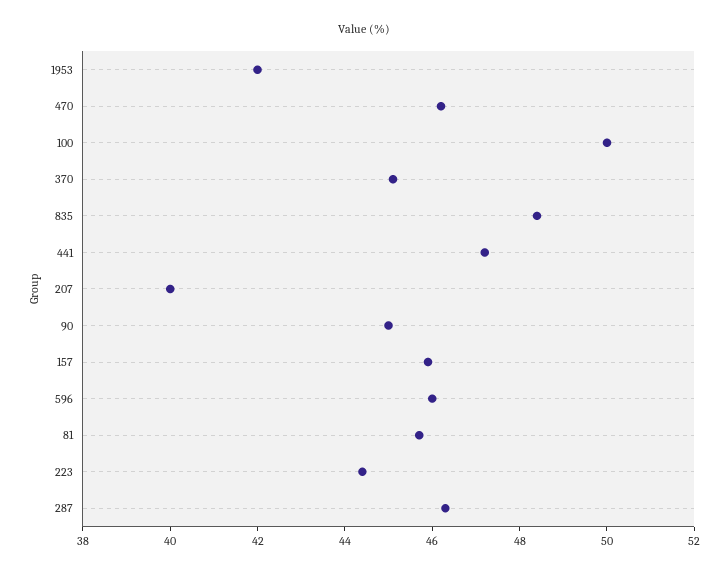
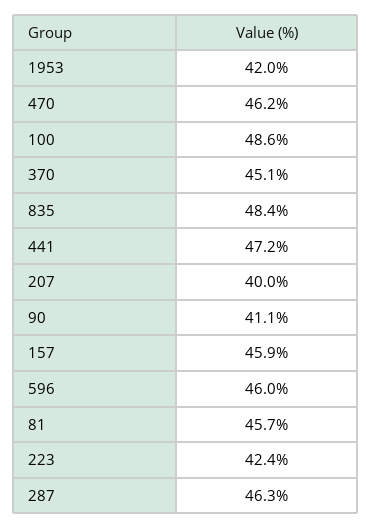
  {
    "1953": 42,
    "470": 46.2,
-   "100": 50,
+   "100": 48.6,
    "370": 45.1,
    "835": 48.4,
    "441": 47.2,
    "207": 40,
-   "90": 45,
+   "90": 41.1,
    "157": 45.9,
    "596": 46,
    "81": 45.7,
-   "223": 44.5,
+   "223": 42.4,
    "287": 46.3
  }

